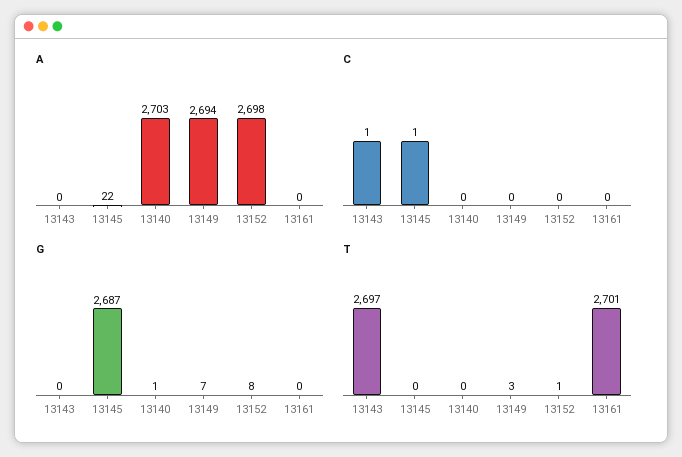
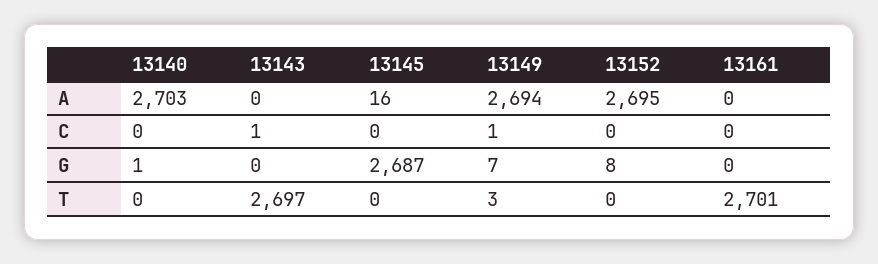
  {
    "A": {
      "13143": 0,
-     "13145": 22,
+     "13145": 16,
      "13140": 2703,
      "13149": 2694,
-     "13152": 2698,
+     "13152": 2695,
      "13161": 0
    },
    "C": {
      "13143": 1,
-     "13145": 1,
+     "13145": 0,
      "13140": 0,
-     "13149": 0,
+     "13149": 1,
      "13152": 0,
      "13161": 0
    },
    "G": {
      "13143": 0,
      "13145": 2687,
      "13140": 1,
      "13149": 7,
      "13152": 8,
      "13161": 0
    },
    "T": {
      "13143": 2697,
      "13145": 0,
      "13140": 0,
      "13149": 3,
-     "13152": 1,
+     "13152": 0,
      "13161": 2701
    }
  }

